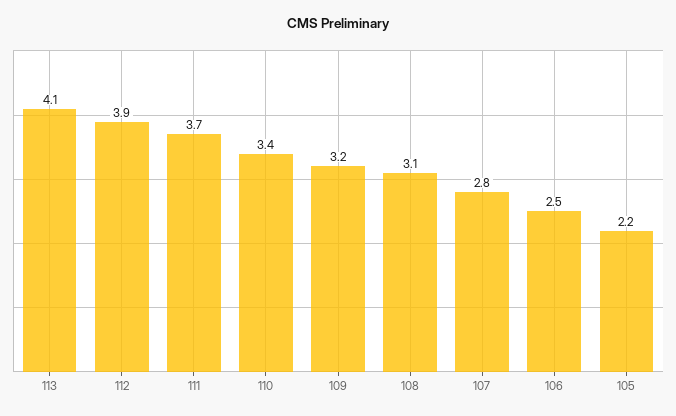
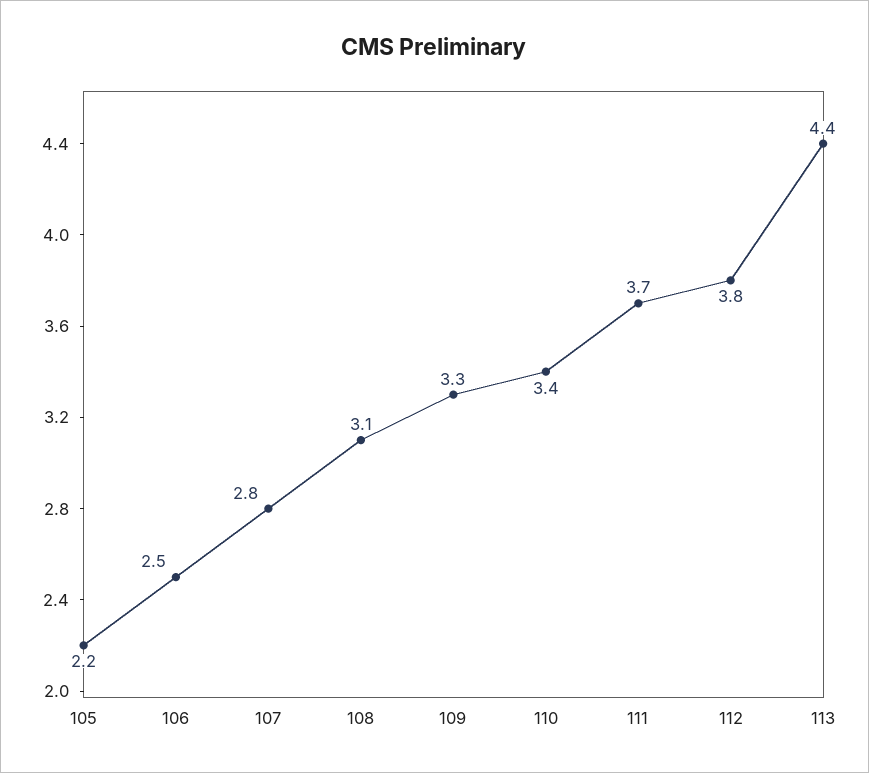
  {
-   "113": 4.1,
+   "113": 4.4,
-   "112": 3.9,
+   "112": 3.8,
    "111": 3.7,
    "110": 3.4,
-   "109": 3.2,
+   "109": 3.3,
    "108": 3.1,
    "107": 2.8,
    "106": 2.5,
    "105": 2.2
  }

